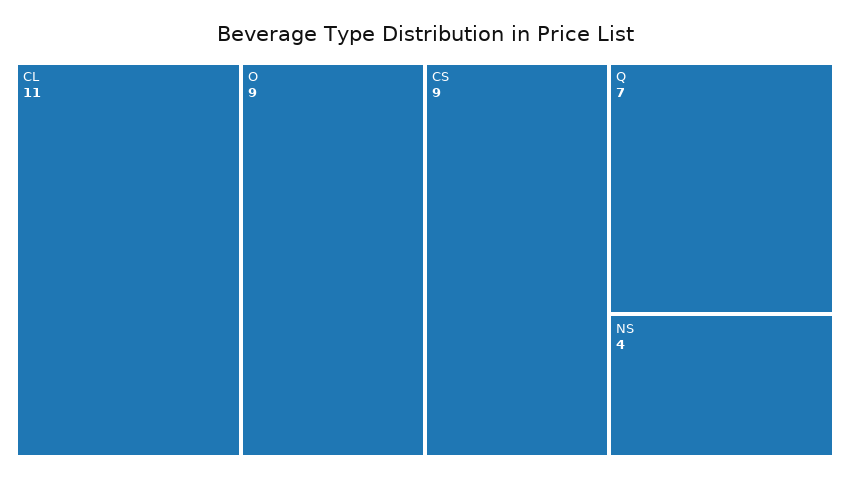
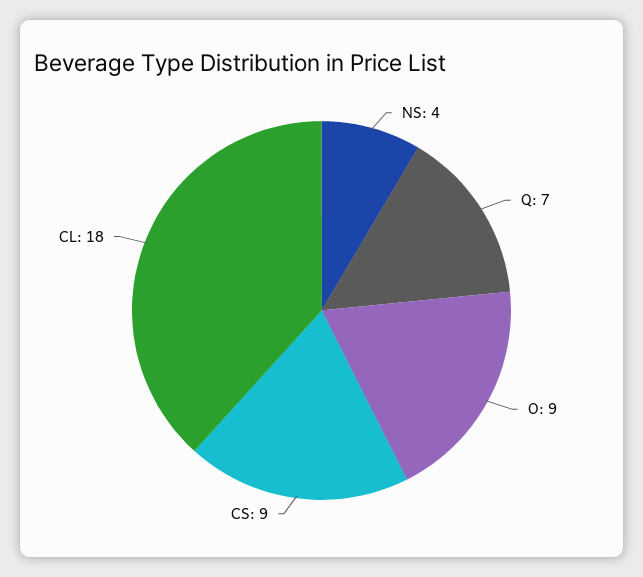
  {
-   "CL": 11,
+   "CL": 18,
    "O": 9,
    "CS": 9,
    "Q": 7,
    "NS": 4
  }

